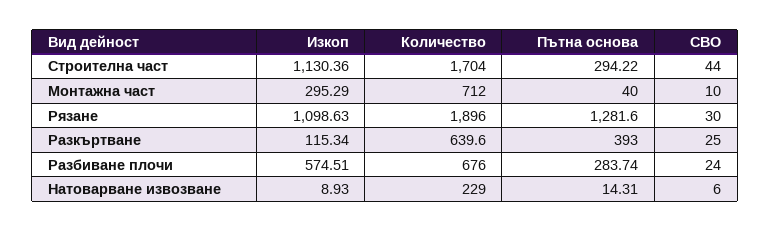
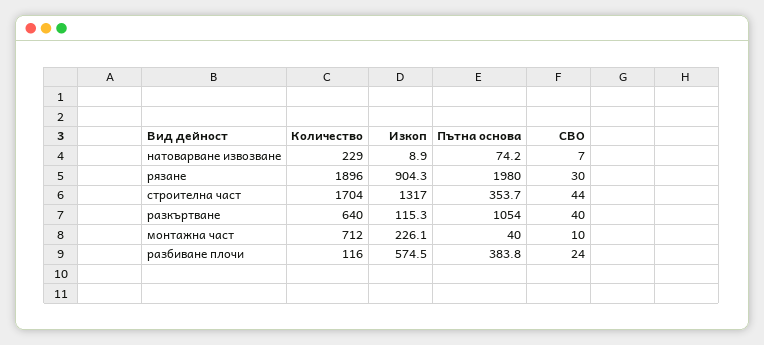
  {
    "Изкоп": {
-     "Строителна част": 1130.36,
+     "Строителна част": 1317,
-     "Монтажна част": 295.29,
+     "Монтажна част": 226.1,
-     "Рязане": 1098.63,
+     "Рязане": 904.3,
      "Разкъртване": 115.34,
      "Разбиване плочи": 574.51,
      "Натоварване извозване": 8.93
    },
    "Количество": {
      "Строителна част": 1704,
      "Монтажна част": 712,
      "Рязане": 1896,
      "Разкъртване": 639.6,
-     "Разбиване плочи": 676,
+     "Разбиване плочи": 116,
      "Натоварване извозване": 229
    },
    "Пътна основа": {
-     "Строителна част": 294.22,
+     "Строителна част": 353.7,
      "Монтажна част": 40,
-     "Рязане": 1281.6,
+     "Рязане": 1980,
-     "Разкъртване": 393,
+     "Разкъртване": 1054,
-     "Разбиване плочи": 283.74,
+     "Разбиване плочи": 383.8,
-     "Натоварване извозване": 14.31
+     "Натоварване извозване": 74.2
    },
    "СВО": {
      "Строителна част": 44,
      "Монтажна част": 10,
      "Рязане": 30,
-     "Разкъртване": 25,
+     "Разкъртване": 40,
      "Разбиване плочи": 24,
-     "Натоварване извозване": 6
+     "Натоварване извозване": 7
    }
  }

